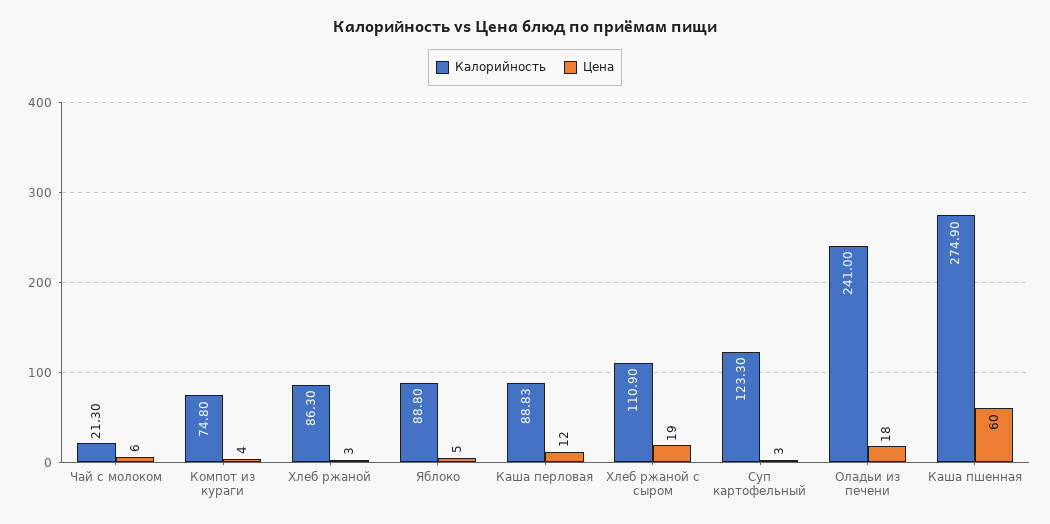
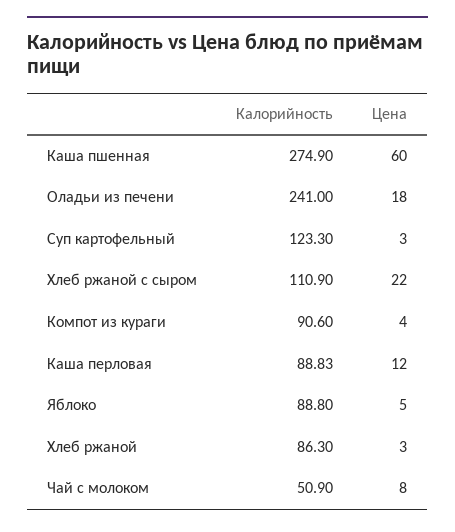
  {
    "Калорийность": {
-     "Чай с молоком": 21.3,
+     "Чай с молоком": 50.9,
-     "Компот из кураги": 74.8,
+     "Компот из кураги": 90.6,
      "Хлеб ржаной": 86.3,
      "Яблоко": 88.8,
      "Каша перловая": 88.83,
      "Хлеб ржаной с сыром": 110.9,
      "Суп картофельный": 123.3,
      "Оладьи из печени": 241,
      "Каша пшенная": 274.9
    },
    "Цена": {
-     "Чай с молоком": 6,
+     "Чай с молоком": 8,
      "Компот из кураги": 4,
      "Хлеб ржаной": 3,
      "Яблоко": 5,
      "Каша перловая": 12,
-     "Хлеб ржаной с сыром": 19,
+     "Хлеб ржаной с сыром": 22,
      "Суп картофельный": 3,
      "Оладьи из печени": 18,
      "Каша пшенная": 60
    }
  }

